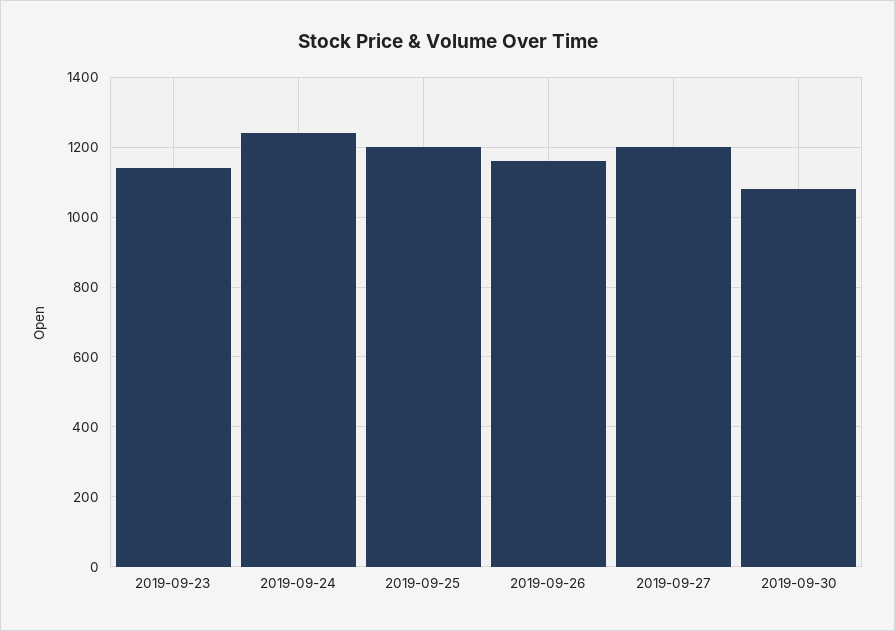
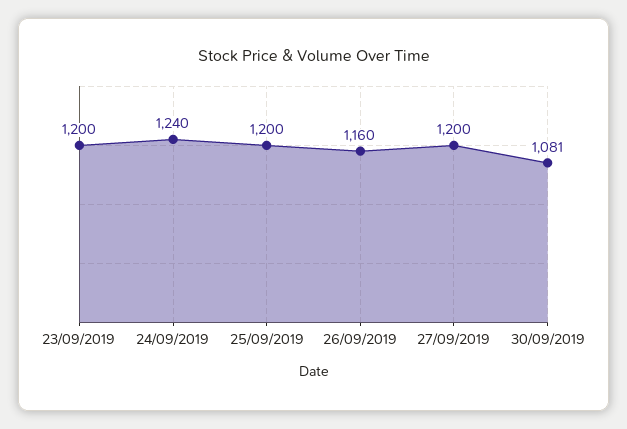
  {
-   "2019-09-23": 1140,
+   "2019-09-23": 1200,
    "2019-09-24": 1240,
    "2019-09-25": 1200,
    "2019-09-26": 1160,
    "2019-09-27": 1200,
    "2019-09-30": 1081
  }

